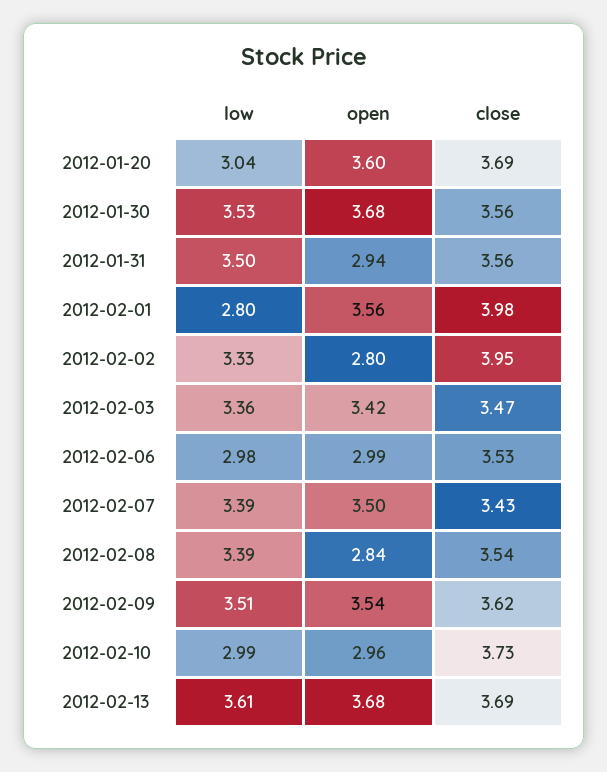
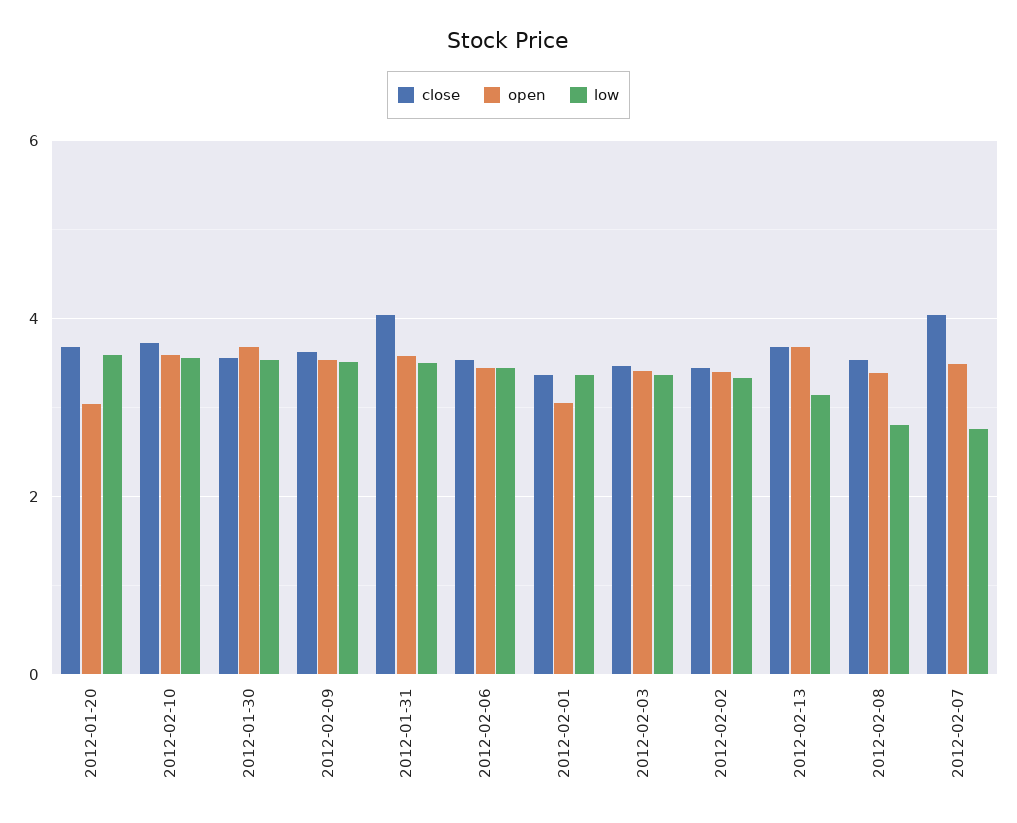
  {
    "low": {
-     "2012-01-20": 3.04,
+     "2012-01-20": 3.6,
      "2012-01-30": 3.53,
      "2012-01-31": 3.5,
-     "2012-02-01": 2.8,
+     "2012-02-01": 3.4,
      "2012-02-02": 3.33,
      "2012-02-03": 3.36,
-     "2012-02-06": 2.98,
+     "2012-02-06": 3.4,
-     "2012-02-07": 3.39,
+     "2012-02-07": 2.8,
-     "2012-02-08": 3.39,
+     "2012-02-08": 2.8,
      "2012-02-09": 3.51,
-     "2012-02-10": 2.99,
+     "2012-02-10": 3.6,
-     "2012-02-13": 3.61
+     "2012-02-13": 3.2
    },
    "open": {
-     "2012-01-20": 3.6,
+     "2012-01-20": 3,
      "2012-01-30": 3.68,
-     "2012-01-31": 2.94,
+     "2012-01-31": 3.6,
-     "2012-02-01": 3.56,
+     "2012-02-01": 3,
-     "2012-02-02": 2.8,
+     "2012-02-02": 3.4,
      "2012-02-03": 3.42,
-     "2012-02-06": 2.99,
+     "2012-02-06": 3.4,
      "2012-02-07": 3.5,
-     "2012-02-08": 2.84,
+     "2012-02-08": 3.4,
      "2012-02-09": 3.54,
-     "2012-02-10": 2.96,
+     "2012-02-10": 3.6,
      "2012-02-13": 3.68
    },
    "close": {
      "2012-01-20": 3.69,
      "2012-01-30": 3.56,
-     "2012-01-31": 3.56,
+     "2012-01-31": 4,
-     "2012-02-01": 3.98,
+     "2012-02-01": 3.4,
-     "2012-02-02": 3.95,
+     "2012-02-02": 3.4,
      "2012-02-03": 3.47,
      "2012-02-06": 3.53,
-     "2012-02-07": 3.43,
+     "2012-02-07": 4,
      "2012-02-08": 3.54,
      "2012-02-09": 3.62,
      "2012-02-10": 3.73,
      "2012-02-13": 3.69
    }
  }

